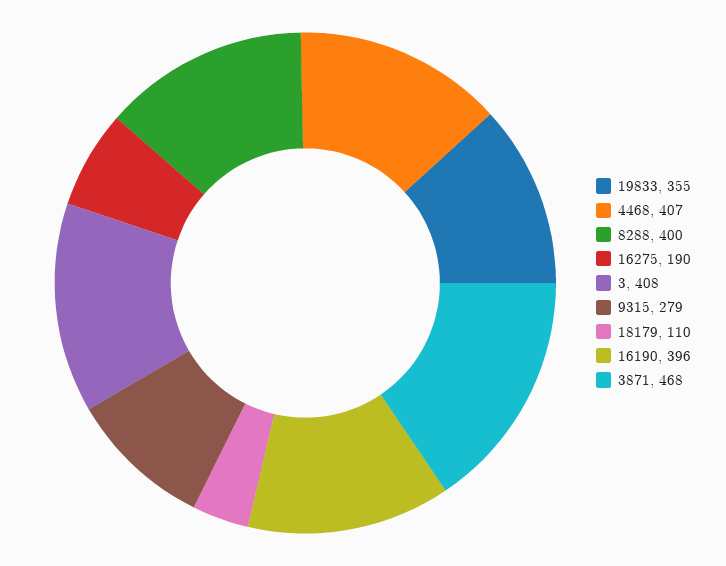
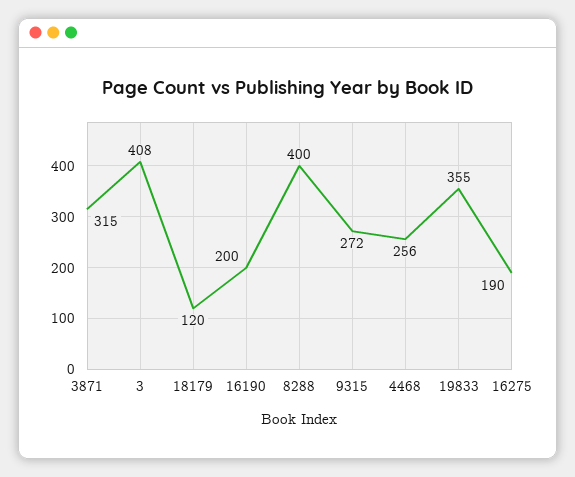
  {
    "19833": 355,
-   "4468": 407,
+   "4468": 256,
    "8288": 400,
    "16275": 190,
    "3": 408,
-   "9315": 279,
+   "9315": 272,
-   "18179": 110,
+   "18179": 120,
-   "16190": 396,
+   "16190": 200,
-   "3871": 468
+   "3871": 315
  }

